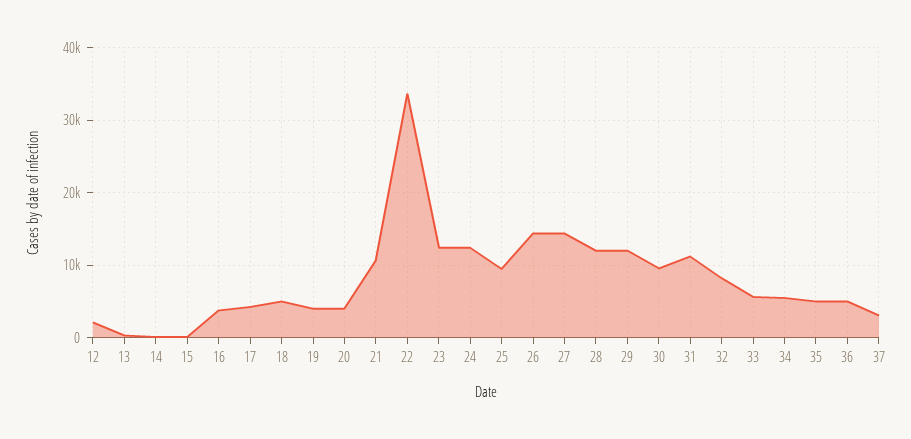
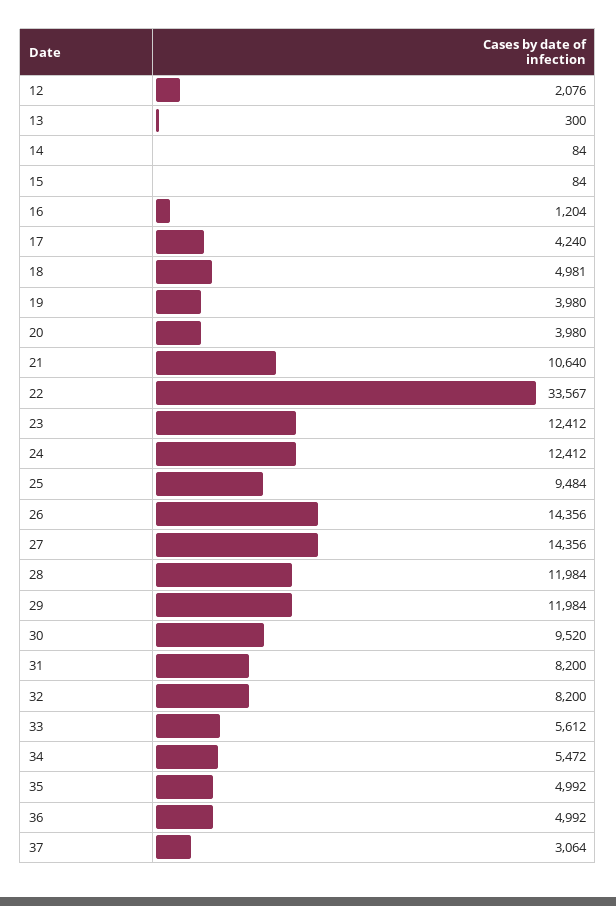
  {
    "12": 2076,
    "13": 300,
    "14": 84,
    "15": 84,
-   "16": 4000,
+   "16": 1204,
    "17": 4240,
    "18": 4981,
    "19": 3980,
    "20": 3980,
    "21": 10640,
    "22": 33567,
    "23": 12412,
    "24": 12412,
    "25": 9484,
    "26": 14356,
    "27": 14356,
    "28": 11984,
    "29": 11984,
    "30": 9520,
-   "31": 11000,
+   "31": 8200,
    "32": 8200,
    "33": 5612,
    "34": 5472,
    "35": 4992,
    "36": 4992,
    "37": 3064
  }

